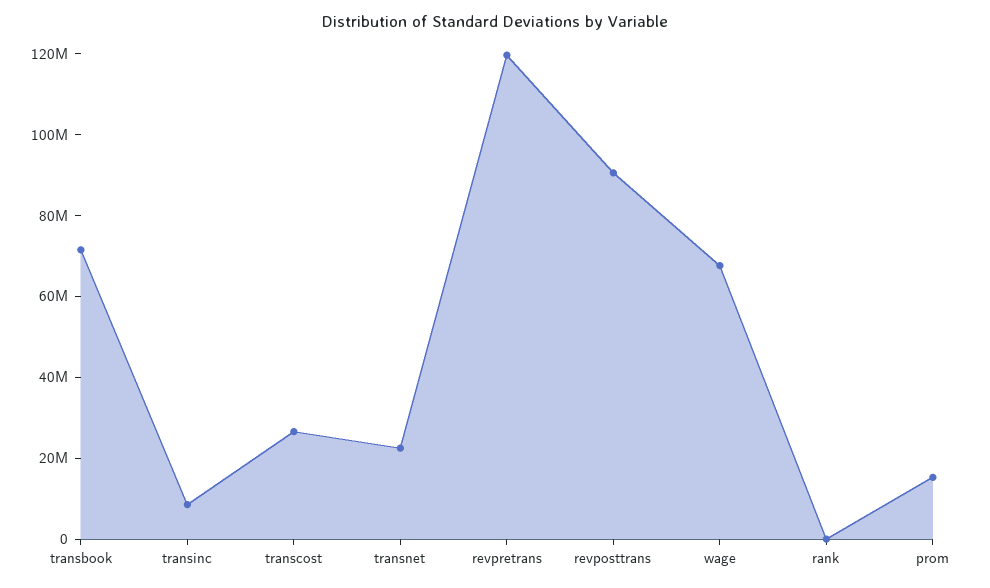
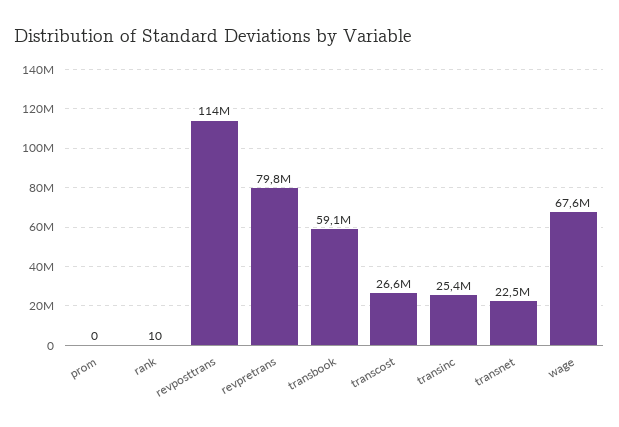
  {
-   "transbook": 70000000,
+   "transbook": 59100000,
-   "transinc": 10000000,
+   "transinc": 25400000,
    "transcost": 26600000,
    "transnet": 22500000,
-   "revpretrans": 120000000,
+   "revpretrans": 79800000,
-   "revposttrans": 90000000,
+   "revposttrans": 114000000,
    "wage": 67600000,
    "rank": 10,
-   "prom": 15000000
+   "prom": 0
  }

